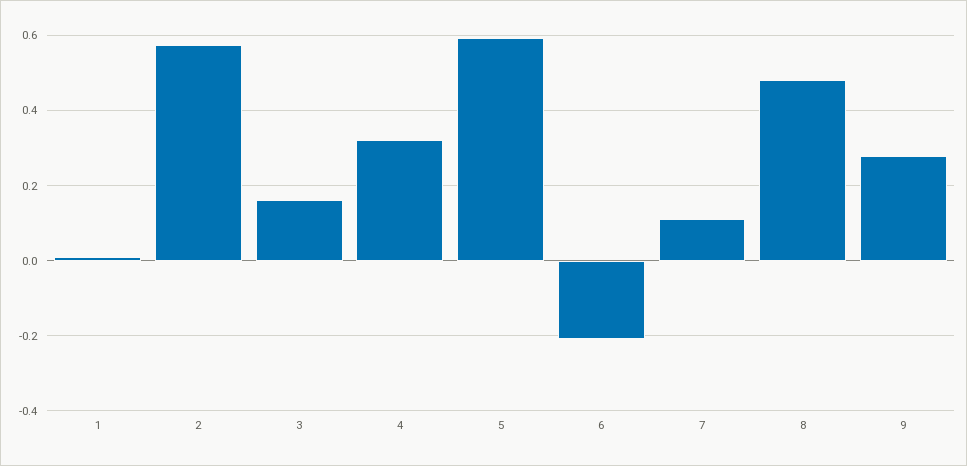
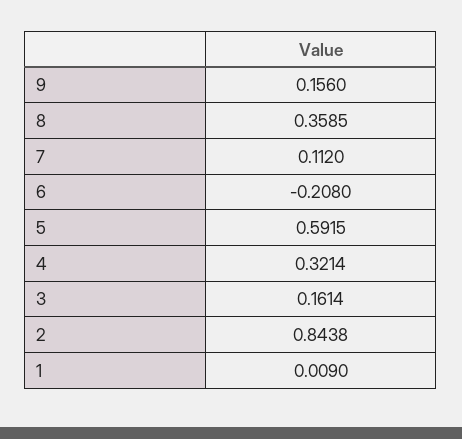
  {
    "1": 0.009,
-   "2": 0.58,
+   "2": 0.8438,
    "3": 0.1614,
    "4": 0.3214,
    "5": 0.5915,
    "6": -0.208,
    "7": 0.112,
-   "8": 0.48,
+   "8": 0.3585,
-   "9": 0.28
+   "9": 0.156
  }

